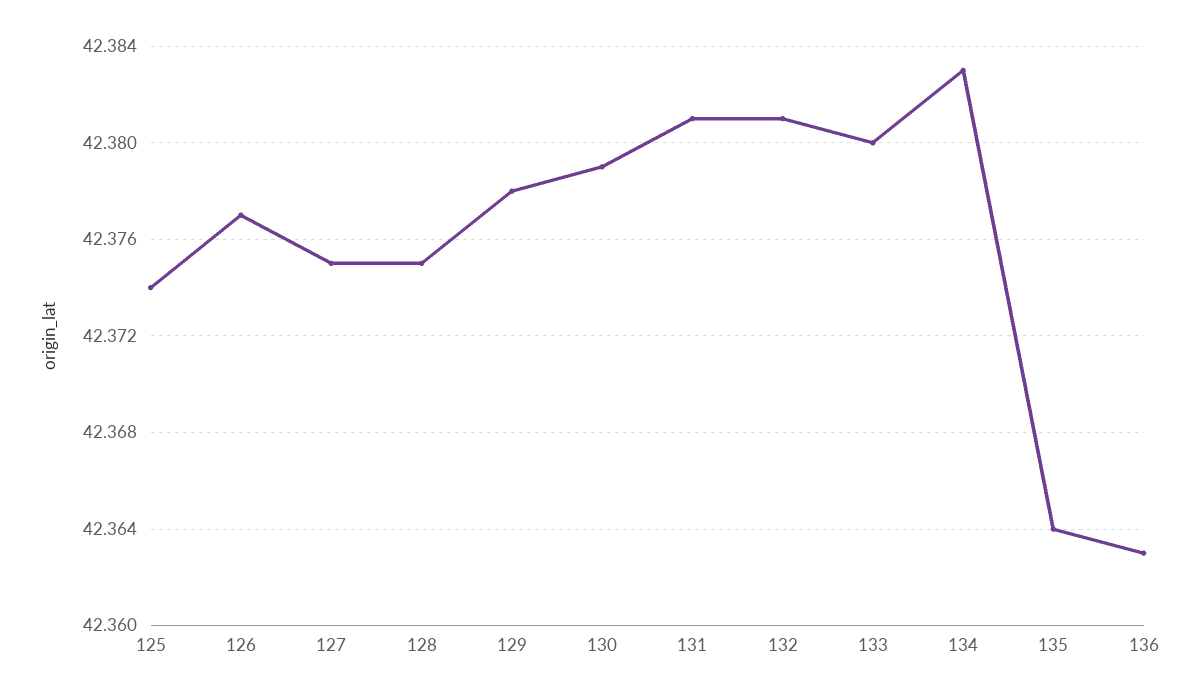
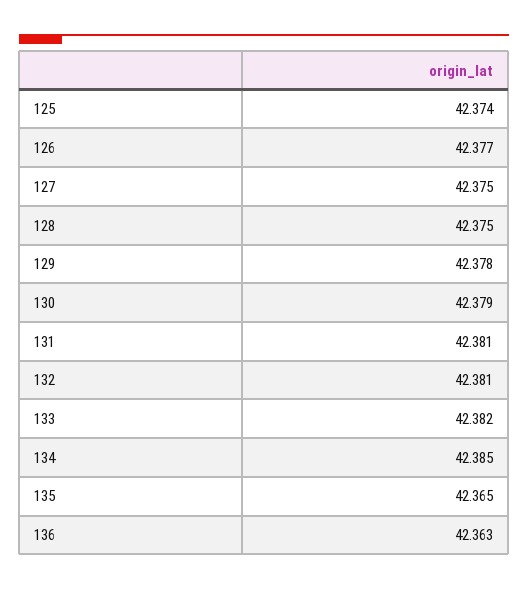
  {
    "125": 42.374,
    "126": 42.377,
    "127": 42.375,
    "128": 42.375,
    "129": 42.378,
    "130": 42.379,
    "131": 42.381,
    "132": 42.381,
-   "133": 42.38,
+   "133": 42.382,
-   "134": 42.383,
+   "134": 42.385,
-   "135": 42.364,
+   "135": 42.365,
    "136": 42.363
  }

